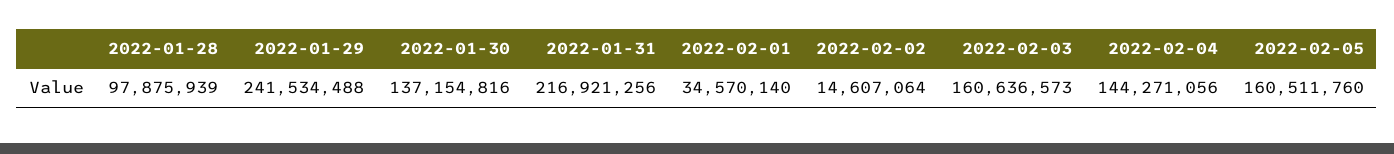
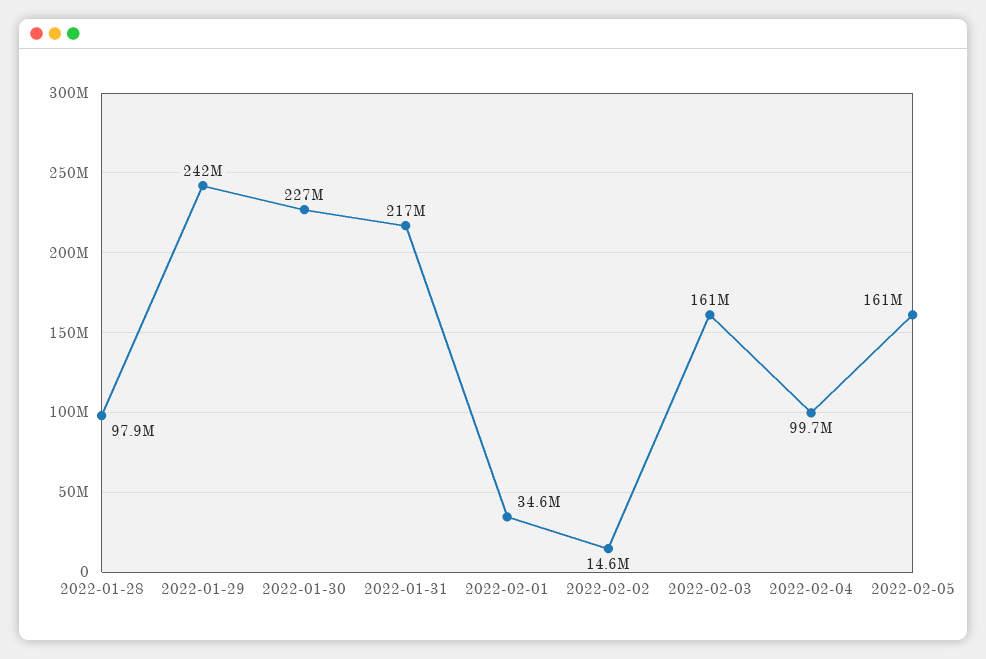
  {
    "2022-01-28": 97875939,
    "2022-01-29": 241534488,
-   "2022-01-30": 137154816,
+   "2022-01-30": 227000000,
    "2022-01-31": 216921256,
    "2022-02-01": 34570140,
    "2022-02-02": 14607064,
    "2022-02-03": 160636573,
-   "2022-02-04": 144271056,
+   "2022-02-04": 99700000,
    "2022-02-05": 160511760
  }

